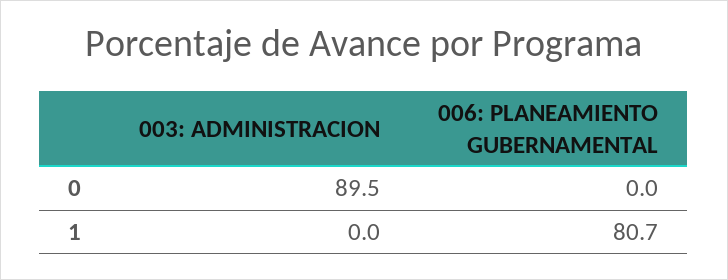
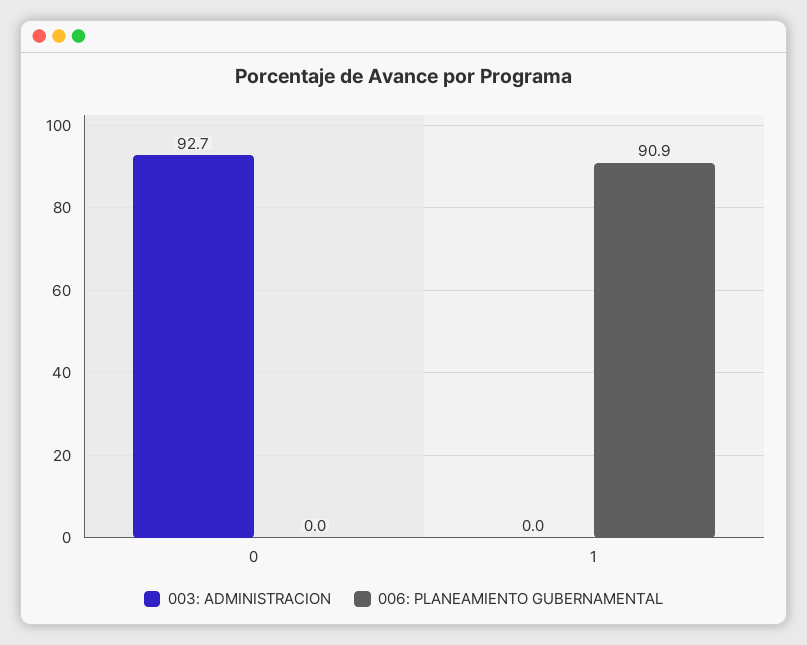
  {
    "003: ADMINISTRACION": {
-     "0": 89.5,
+     "0": 92.7,
      "1": 0
    },
    "006: PLANEAMIENTO GUBERNAMENTAL": {
      "0": 0,
-     "1": 80.7
+     "1": 90.9
    }
  }

